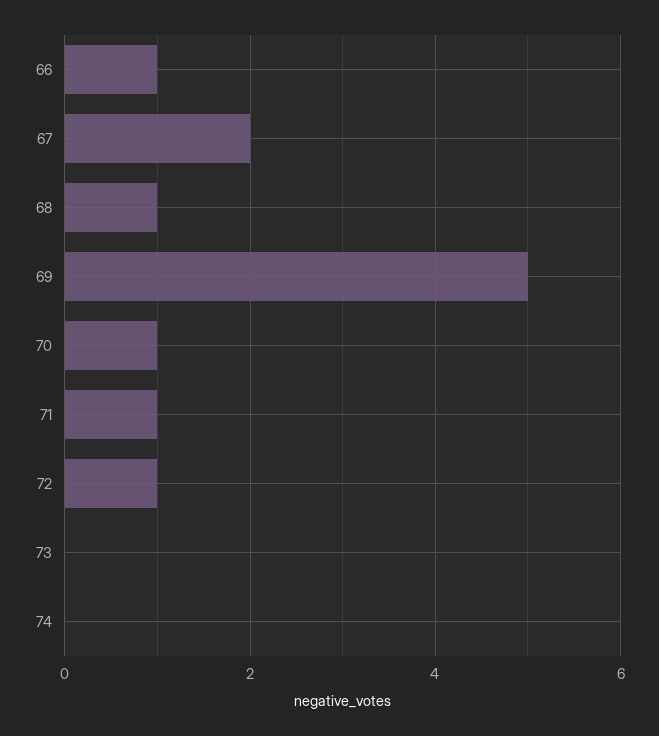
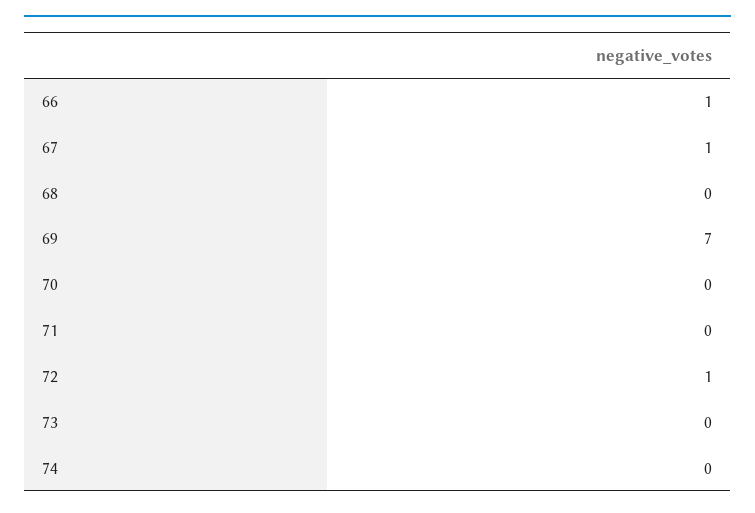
  {
    "66": 1,
-   "67": 2,
+   "67": 1,
-   "68": 1,
+   "68": 0,
-   "69": 5,
+   "69": 7,
-   "70": 1,
+   "70": 0,
-   "71": 1,
+   "71": 0,
    "72": 1,
    "73": 0,
    "74": 0
  }

